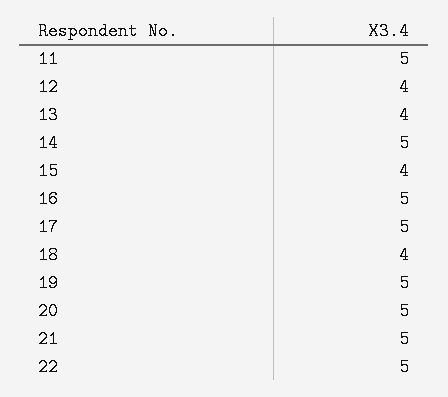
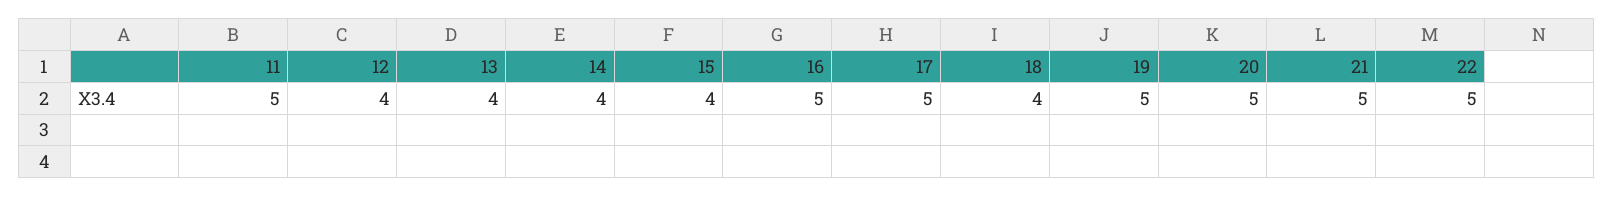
  {
    "11": 5,
    "12": 4,
    "13": 4,
-   "14": 5,
+   "14": 4,
    "15": 4,
    "16": 5,
    "17": 5,
    "18": 4,
    "19": 5,
    "20": 5,
    "21": 5,
    "22": 5
  }

